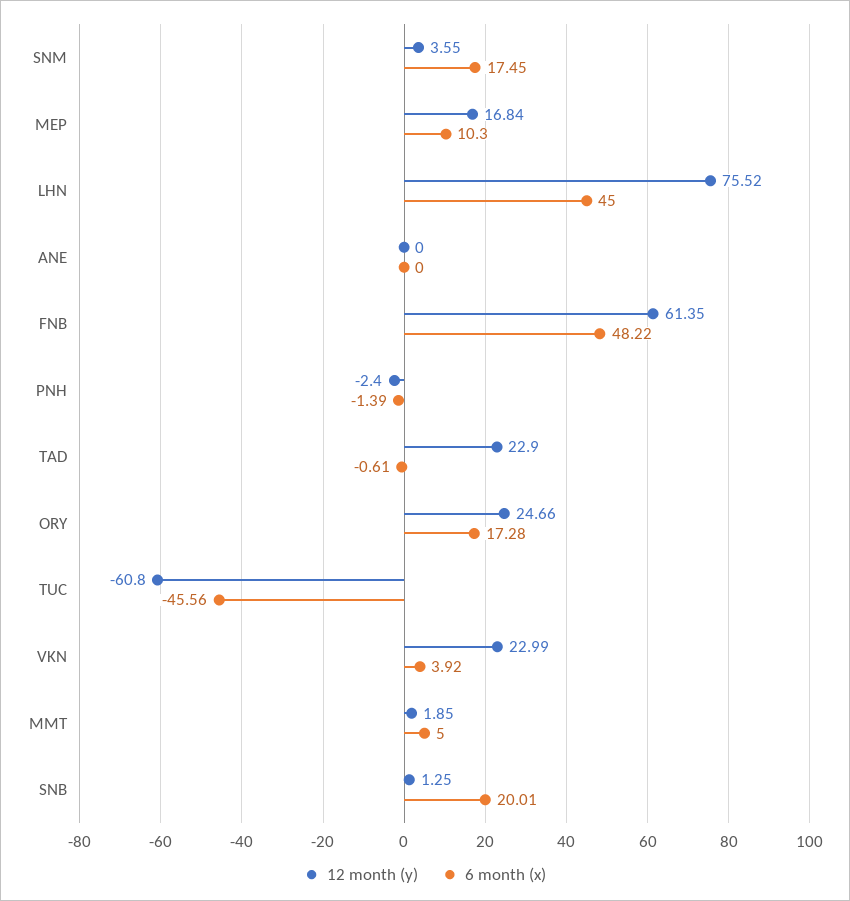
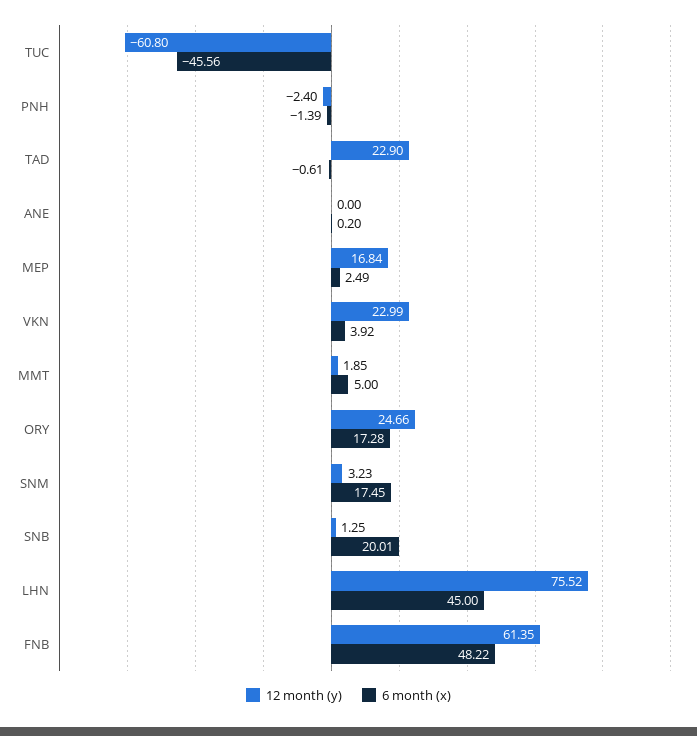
  {
    "12 month (y)": {
-     "SNM": 3.55,
+     "SNM": 3.23,
      "MEP": 16.84,
      "LHN": 75.52,
      "ANE": 0,
      "FNB": 61.35,
      "PNH": -2.4,
      "TAD": 22.9,
      "ORY": 24.66,
      "TUC": -60.8,
      "VKN": 22.99,
      "MMT": 1.85,
      "SNB": 1.25
    },
    "6 month (x)": {
      "SNM": 17.45,
-     "MEP": 10.3,
+     "MEP": 2.49,
      "LHN": 45,
-     "ANE": 0,
+     "ANE": 0.2,
      "FNB": 48.22,
      "PNH": -1.39,
      "TAD": -0.61,
      "ORY": 17.28,
      "TUC": -45.56,
      "VKN": 3.92,
      "MMT": 5,
      "SNB": 20.01
    }
  }

